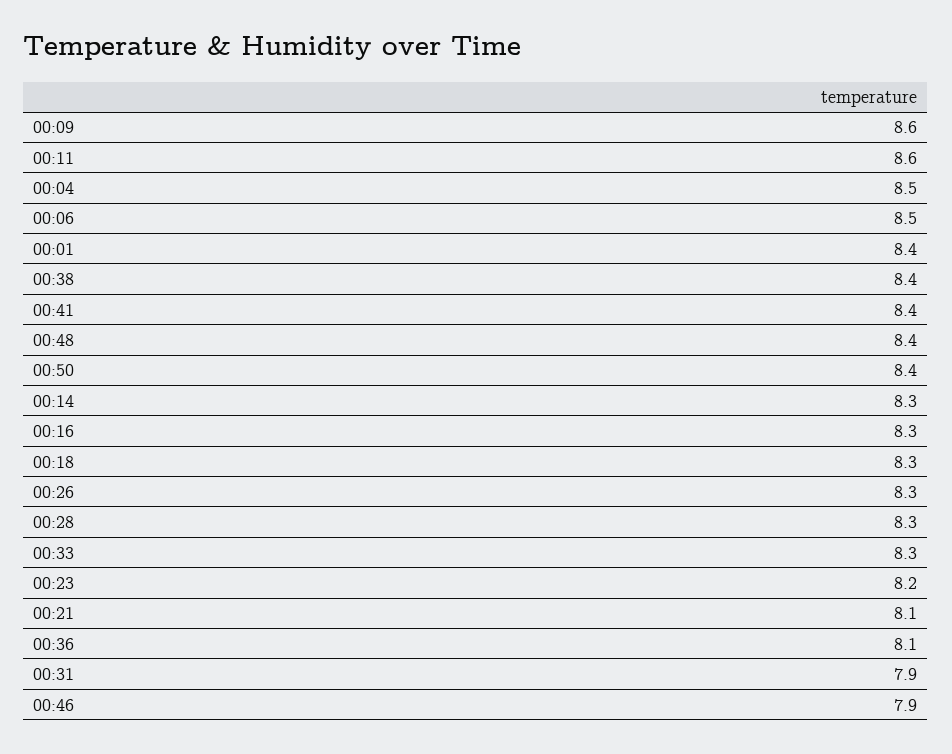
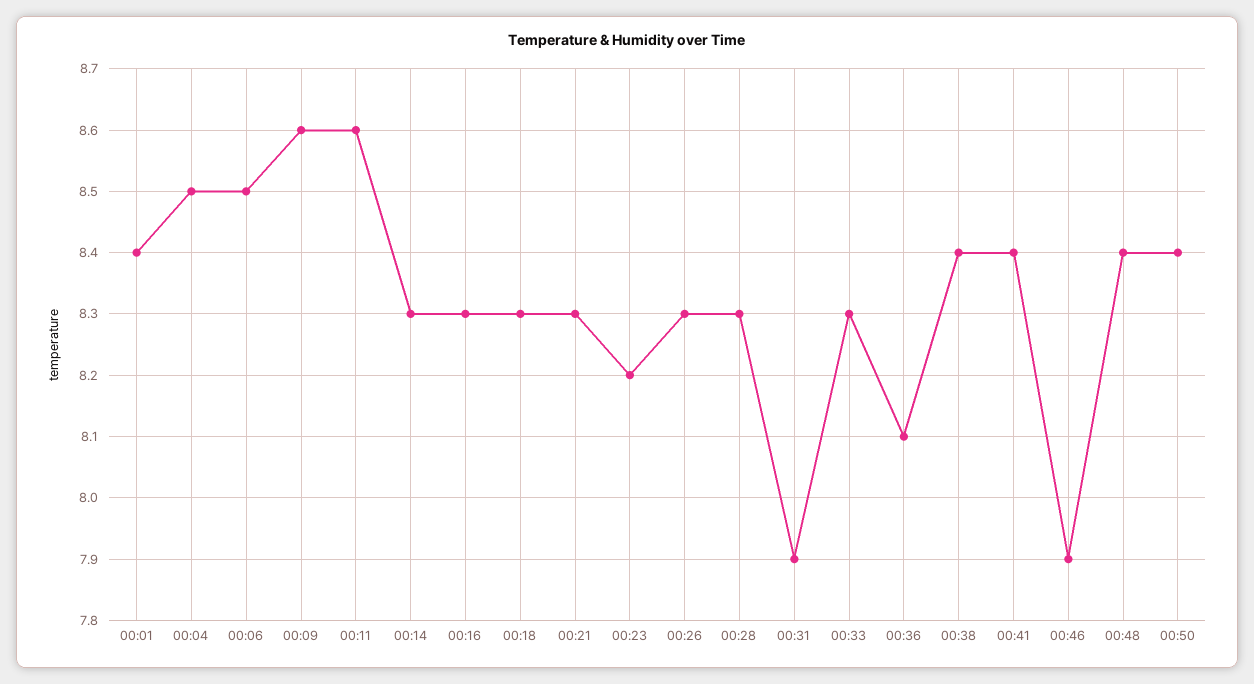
  {
    "00:09": 8.6,
    "00:11": 8.6,
    "00:04": 8.5,
    "00:06": 8.5,
    "00:01": 8.4,
    "00:38": 8.4,
    "00:41": 8.4,
    "00:48": 8.4,
    "00:50": 8.4,
    "00:14": 8.3,
    "00:16": 8.3,
    "00:18": 8.3,
    "00:26": 8.3,
    "00:28": 8.3,
    "00:33": 8.3,
    "00:23": 8.2,
-   "00:21": 8.1,
+   "00:21": 8.3,
    "00:36": 8.1,
    "00:31": 7.9,
    "00:46": 7.9
  }

